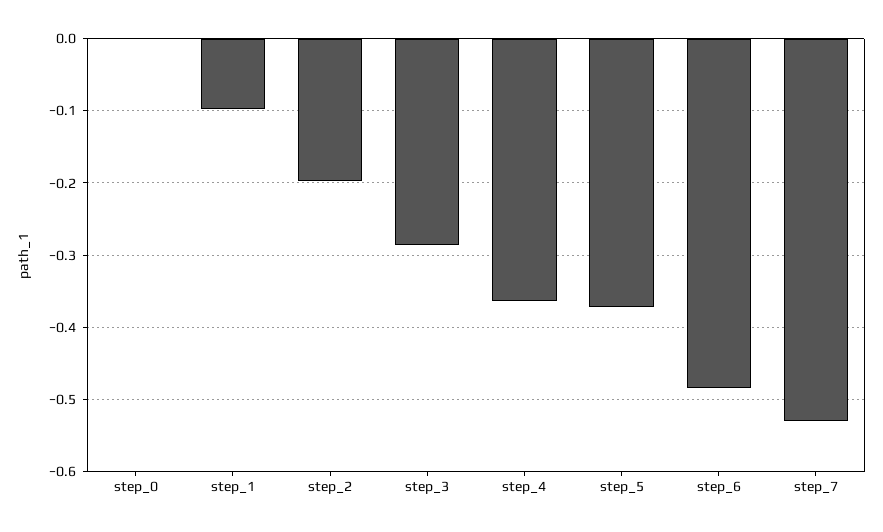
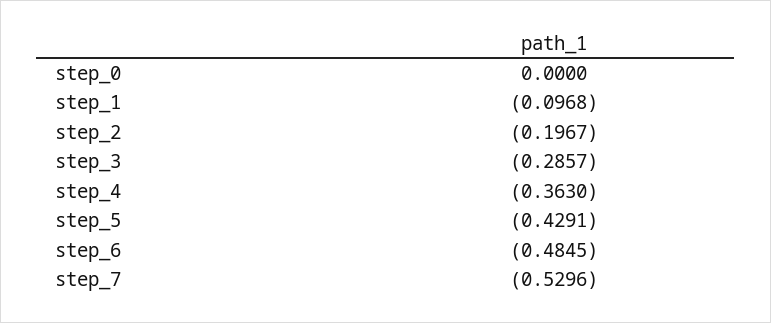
  {
    "step_0": 0,
    "step_1": -0.0968,
    "step_2": -0.1967,
    "step_3": -0.2857,
    "step_4": -0.363,
-   "step_5": -0.37,
+   "step_5": -0.4291,
    "step_6": -0.4845,
    "step_7": -0.5296
  }

